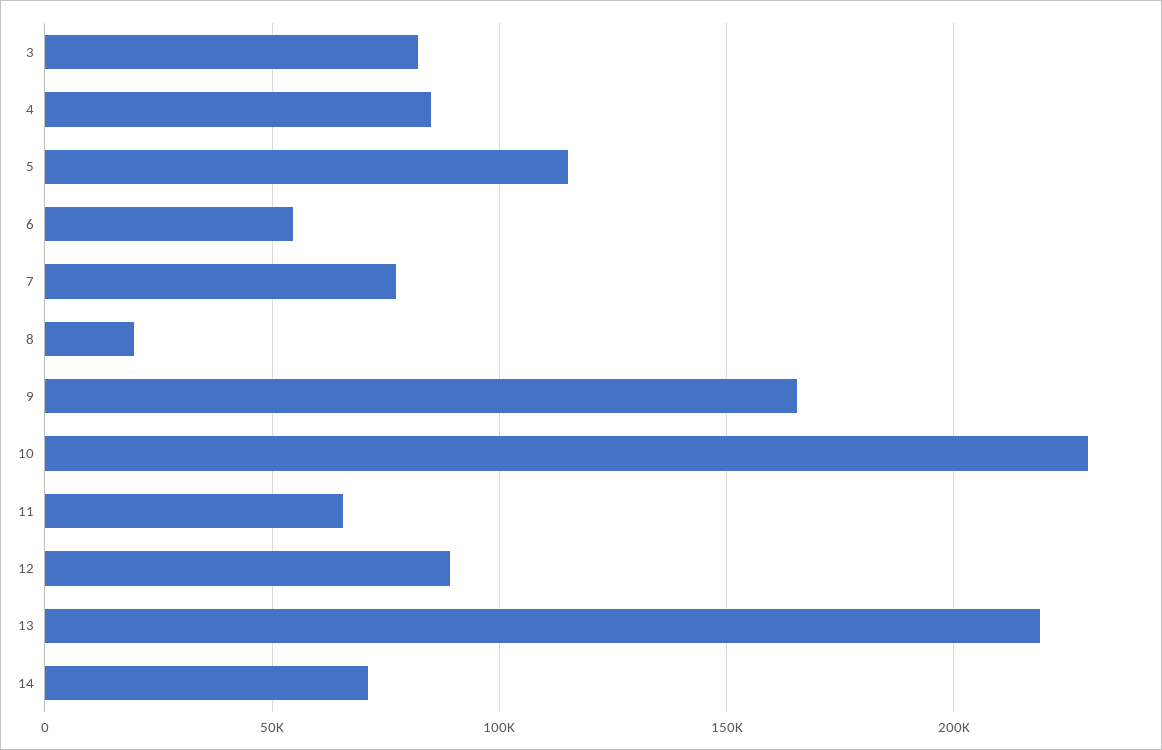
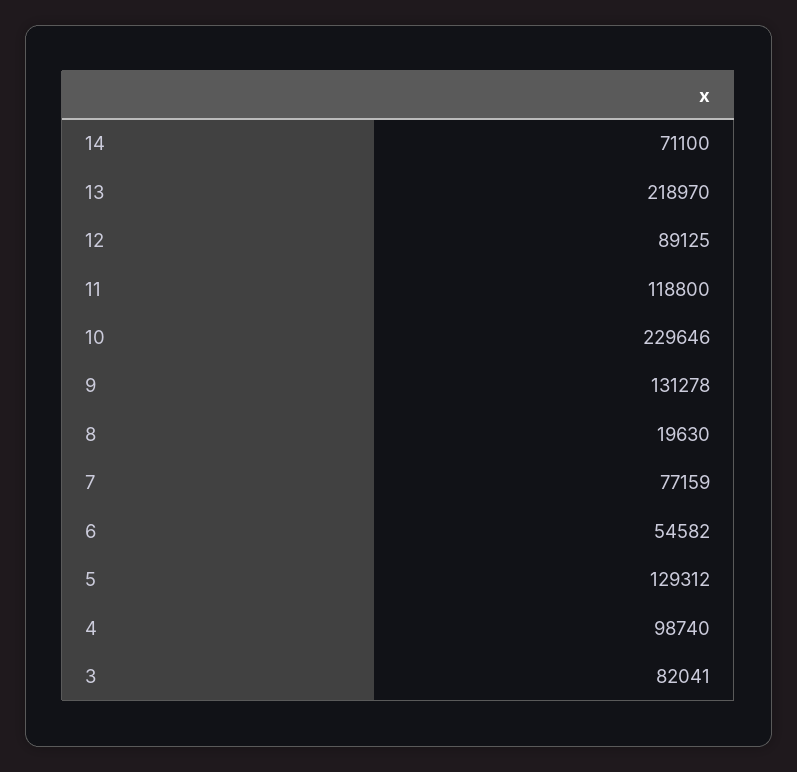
  {
    "3": 82041,
-   "4": 85000,
+   "4": 98740,
-   "5": 115000,
+   "5": 129312,
    "6": 54582,
    "7": 77159,
    "8": 19630,
-   "9": 165000,
+   "9": 131278,
    "10": 229646,
-   "11": 65000,
+   "11": 118800,
    "12": 89125,
    "13": 218970,
    "14": 71100
  }

